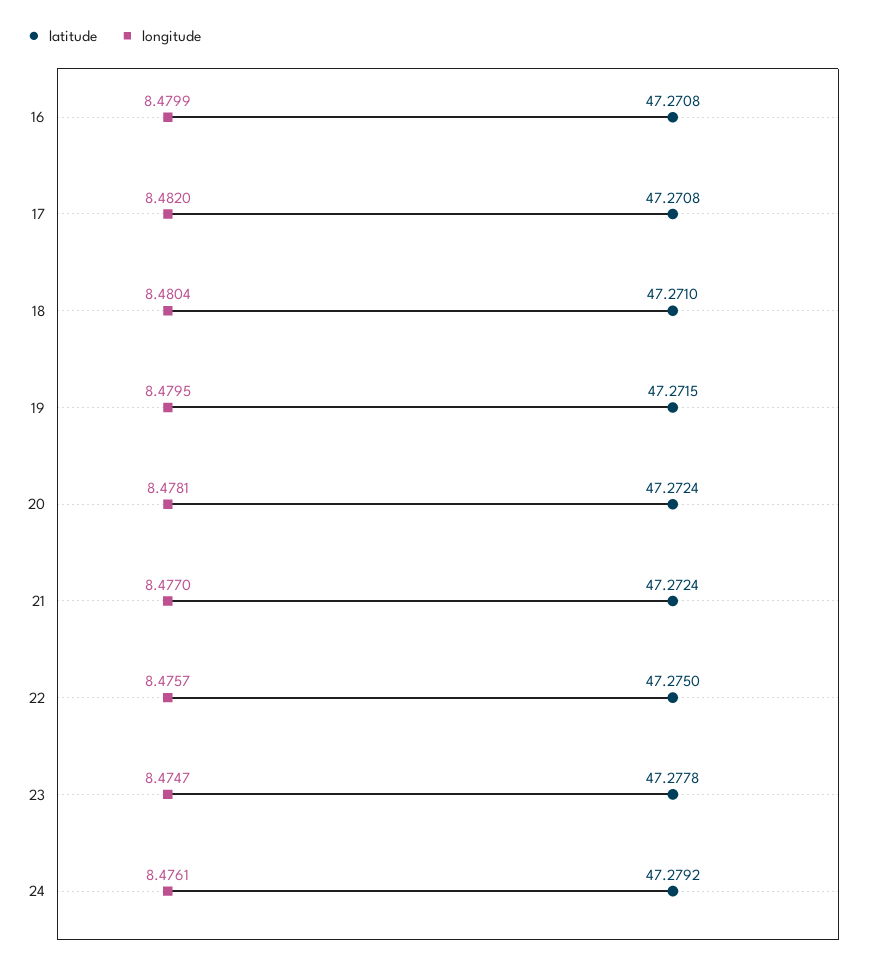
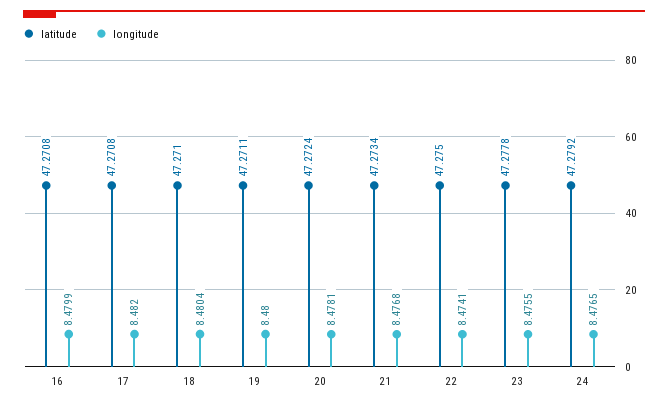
  {
    "latitude": {
      "16": 47.2708,
      "17": 47.2708,
      "18": 47.271,
-     "19": 47.2715,
+     "19": 47.2711,
      "20": 47.2724,
-     "21": 47.2724,
+     "21": 47.2734,
      "22": 47.275,
      "23": 47.2778,
      "24": 47.2792
    },
    "longitude": {
      "16": 8.4799,
      "17": 8.482,
      "18": 8.4804,
-     "19": 8.4795,
+     "19": 8.48,
      "20": 8.4781,
-     "21": 8.477,
+     "21": 8.4768,
-     "22": 8.4757,
+     "22": 8.4741,
-     "23": 8.4747,
+     "23": 8.4755,
-     "24": 8.4761
+     "24": 8.4765
    }
  }

